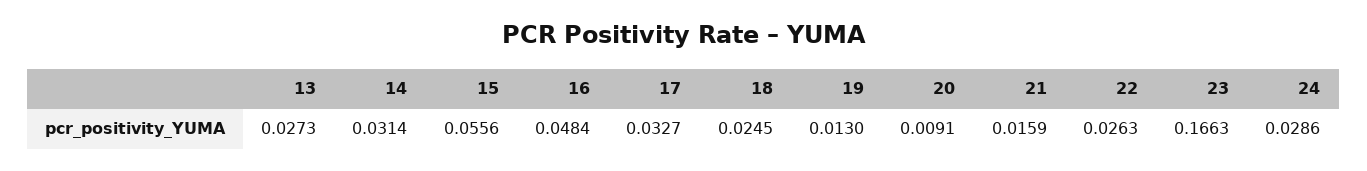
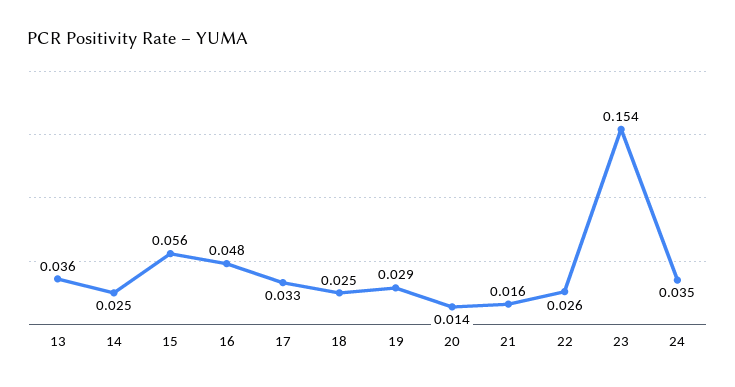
  {
-   "13": 0.0273,
+   "13": 0.036,
-   "14": 0.0314,
+   "14": 0.025,
    "15": 0.0556,
    "16": 0.0484,
    "17": 0.0327,
    "18": 0.0245,
-   "19": 0.013,
+   "19": 0.029,
-   "20": 0.0091,
+   "20": 0.014,
    "21": 0.0159,
    "22": 0.0263,
-   "23": 0.1663,
+   "23": 0.154,
-   "24": 0.0286
+   "24": 0.035
  }

